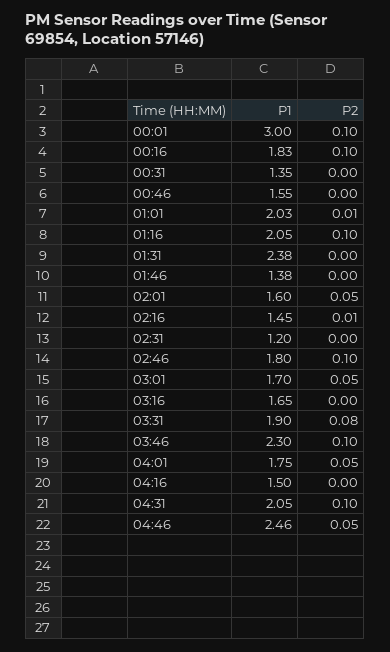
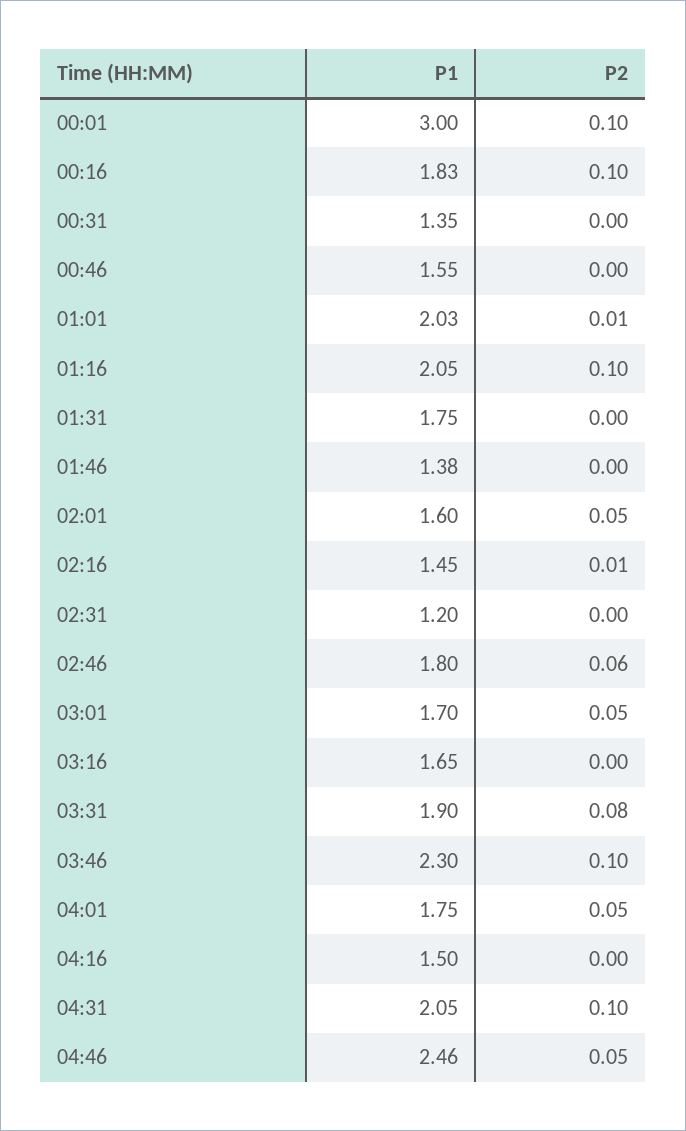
  {
    "P1": {
      "00:01": 3,
      "00:16": 1.83,
      "00:31": 1.35,
      "00:46": 1.55,
      "01:01": 2.03,
      "01:16": 2.05,
-     "01:31": 2.38,
+     "01:31": 1.75,
      "01:46": 1.38,
      "02:01": 1.6,
      "02:16": 1.45,
      "02:31": 1.2,
      "02:46": 1.8,
      "03:01": 1.7,
      "03:16": 1.65,
      "03:31": 1.9,
      "03:46": 2.3,
      "04:01": 1.75,
      "04:16": 1.5,
      "04:31": 2.05,
      "04:46": 2.46
    },
    "P2": {
      "00:01": 0.1,
      "00:16": 0.1,
      "00:31": 0,
      "00:46": 0,
      "01:01": 0.01,
      "01:16": 0.1,
      "01:31": 0,
      "01:46": 0,
      "02:01": 0.05,
      "02:16": 0.01,
      "02:31": 0,
-     "02:46": 0.1,
+     "02:46": 0.06,
      "03:01": 0.05,
      "03:16": 0,
      "03:31": 0.08,
      "03:46": 0.1,
      "04:01": 0.05,
      "04:16": 0,
      "04:31": 0.1,
      "04:46": 0.05
    }
  }

